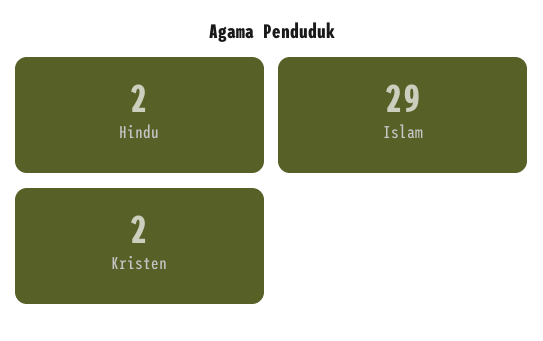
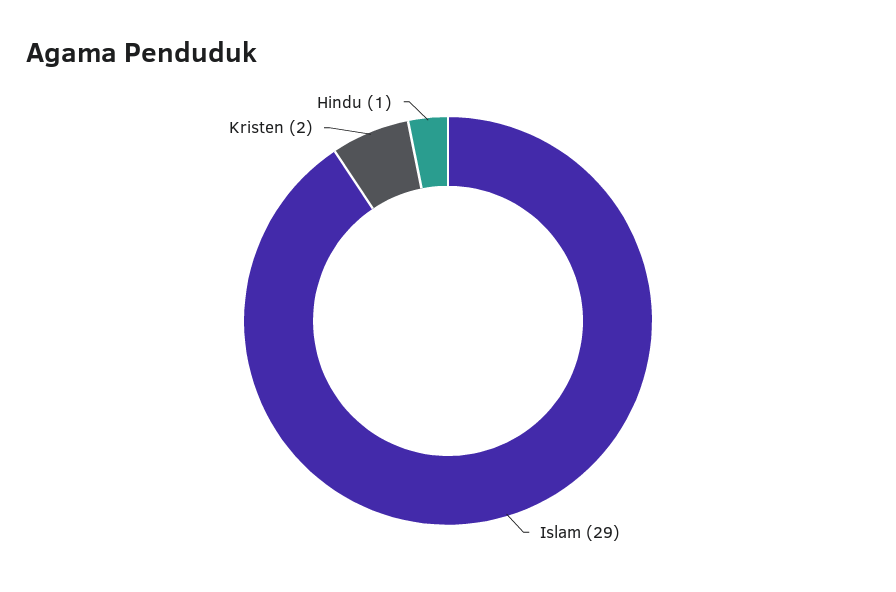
  {
-   "Hindu": 2,
+   "Hindu": 1,
    "Islam": 29,
    "Kristen": 2
  }

